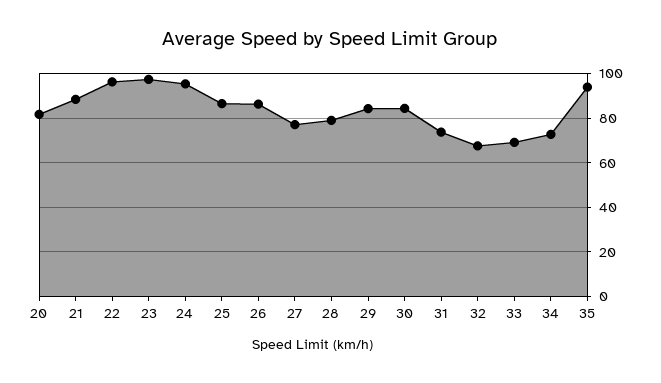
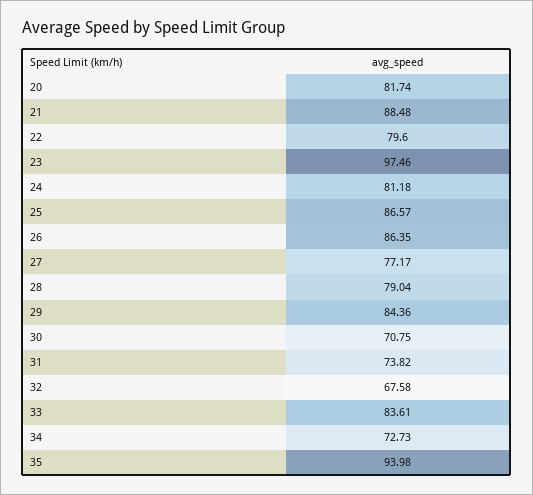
  {
    "20": 81.74,
    "21": 88.48,
-   "22": 95,
+   "22": 79.6,
    "23": 97.46,
-   "24": 95,
+   "24": 81.18,
    "25": 86.57,
    "26": 86.35,
    "27": 77.17,
    "28": 79.04,
    "29": 84.36,
-   "30": 85,
+   "30": 70.75,
    "31": 73.82,
    "32": 67.58,
-   "33": 70,
+   "33": 83.61,
    "34": 72.73,
    "35": 93.98
  }

